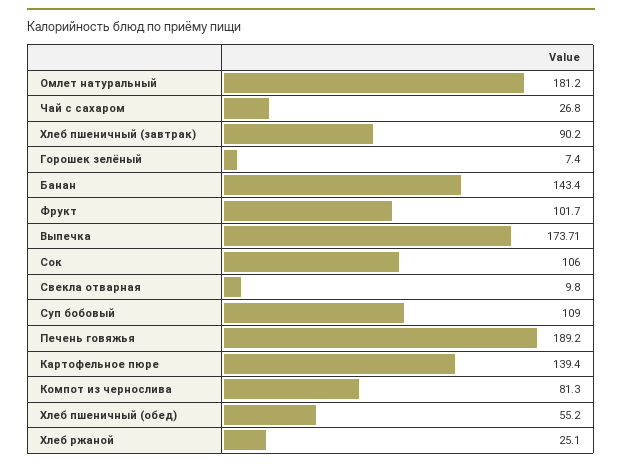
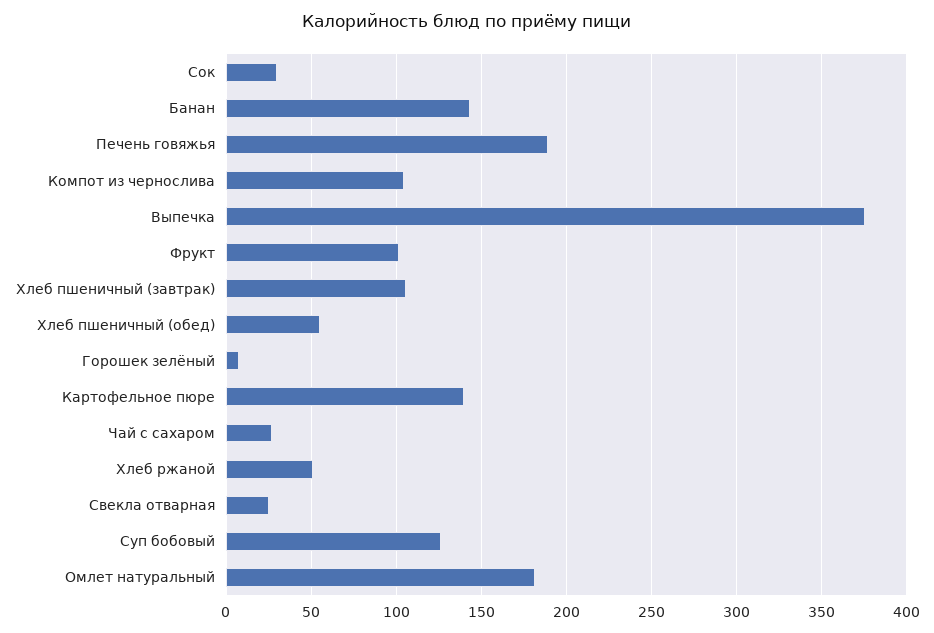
  {
    "Омлет натуральный": 181.2,
    "Чай с сахаром": 26.8,
-   "Хлеб пшеничный (завтрак)": 90.2,
+   "Хлеб пшеничный (завтрак)": 105,
    "Горошек зелёный": 7.4,
    "Банан": 143.4,
    "Фрукт": 101.7,
-   "Выпечка": 173.71,
+   "Выпечка": 375,
-   "Сок": 106,
+   "Сок": 30,
-   "Свекла отварная": 9.8,
+   "Свекла отварная": 25,
-   "Суп бобовый": 109,
+   "Суп бобовый": 125,
    "Печень говяжья": 189.2,
    "Картофельное пюре": 139.4,
-   "Компот из чернослива": 81.3,
+   "Компот из чернослива": 105,
    "Хлеб пшеничный (обед)": 55.2,
-   "Хлеб ржаной": 25.1
+   "Хлеб ржаной": 50
  }

